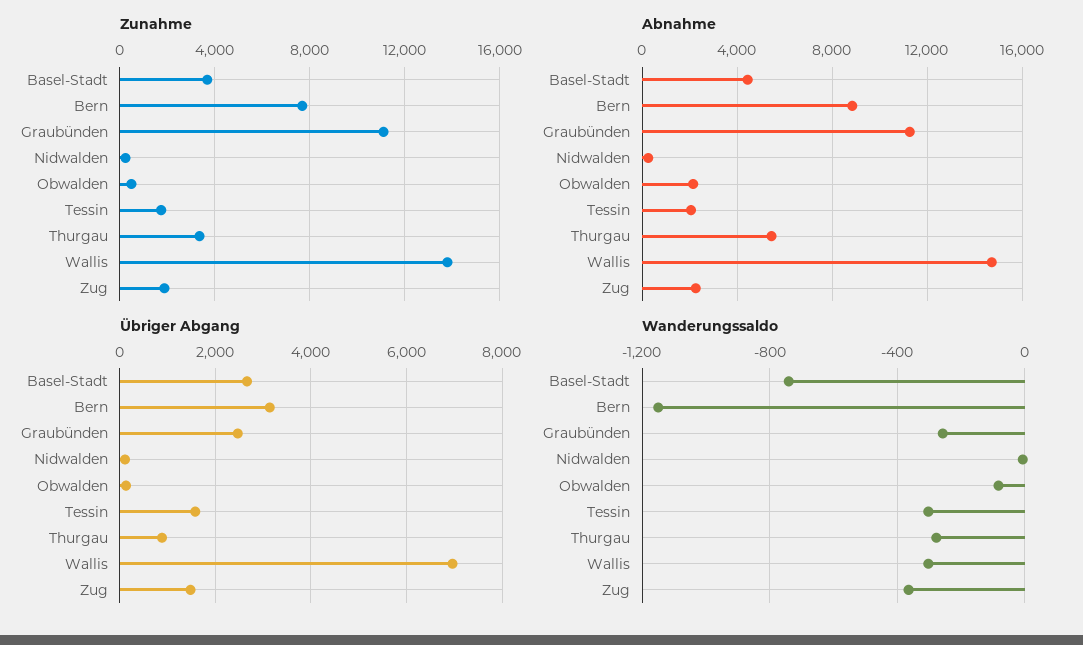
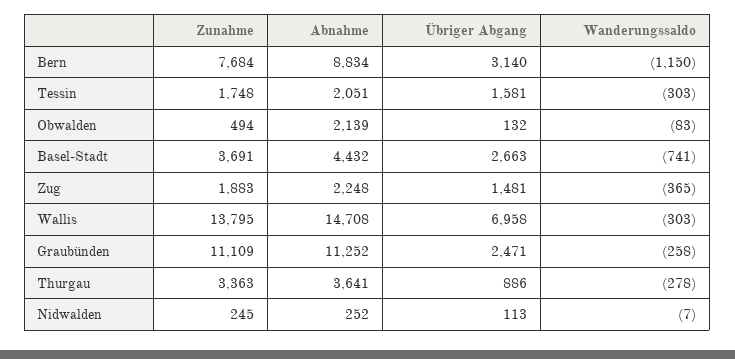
  {
    "Zunahme": {
      "Basel-Stadt": 3691,
      "Bern": 7684,
      "Graubünden": 11109,
      "Nidwalden": 245,
      "Obwalden": 494,
      "Tessin": 1748,
      "Thurgau": 3363,
      "Wallis": 13795,
      "Zug": 1883
    },
    "Abnahme": {
      "Basel-Stadt": 4432,
      "Bern": 8834,
      "Graubünden": 11252,
      "Nidwalden": 252,
      "Obwalden": 2139,
      "Tessin": 2051,
-     "Thurgau": 5500,
+     "Thurgau": 3641,
      "Wallis": 14708,
      "Zug": 2248
    },
    "Übriger Abgang": {
      "Basel-Stadt": 2663,
      "Bern": 3140,
      "Graubünden": 2471,
      "Nidwalden": 113,
      "Obwalden": 132,
      "Tessin": 1581,
      "Thurgau": 886,
      "Wallis": 6958,
      "Zug": 1481
    },
    "Wanderungssaldo": {
      "Basel-Stadt": -741,
      "Bern": -1150,
      "Graubünden": -258,
      "Nidwalden": -7,
      "Obwalden": -83,
      "Tessin": -303,
      "Thurgau": -278,
      "Wallis": -303,
      "Zug": -365
    }
  }

